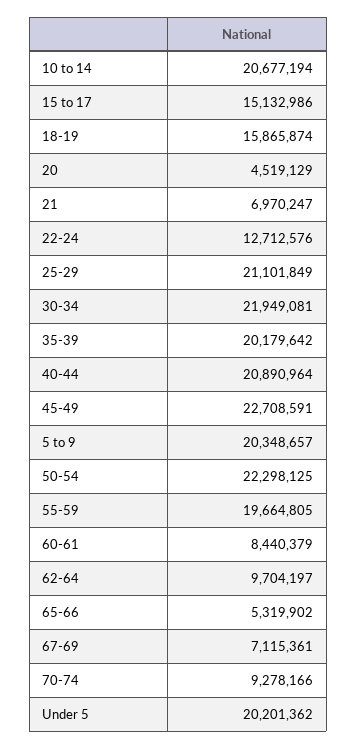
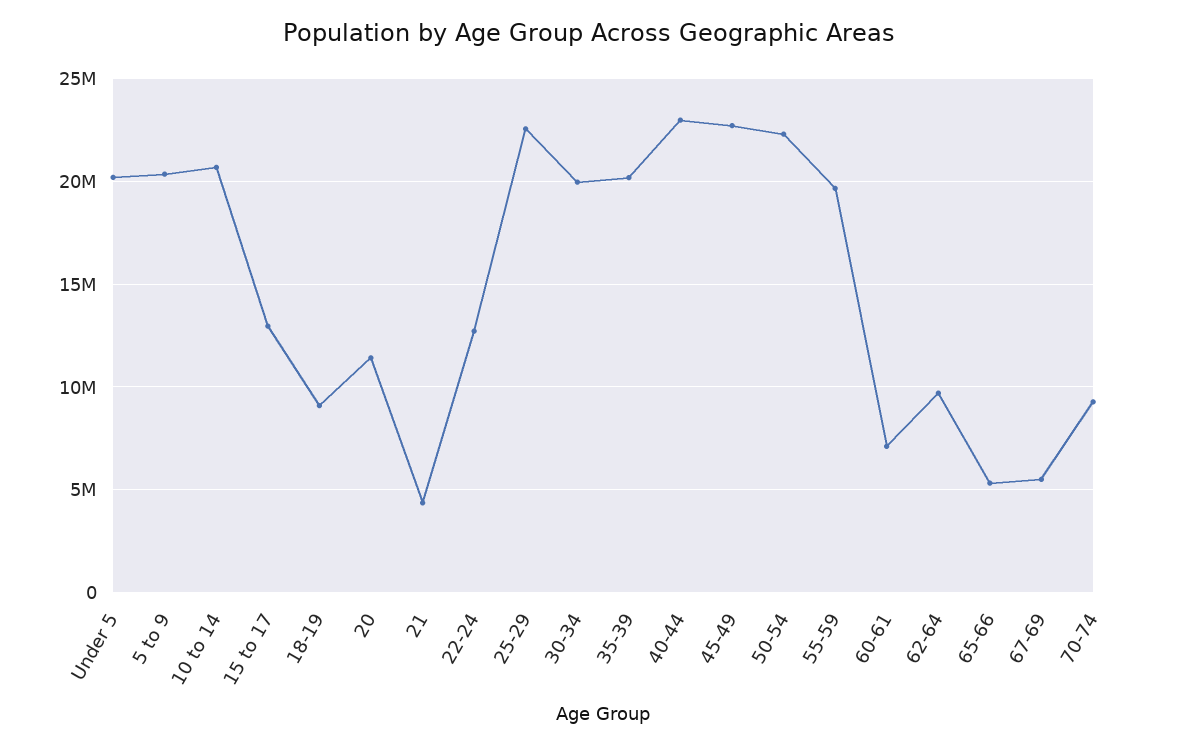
  {
    "10 to 14": 20677194,
-   "15 to 17": 15132986,
+   "15 to 17": 13000000,
-   "18-19": 15865874,
+   "18-19": 9000000,
-   "20": 4519129,
+   "20": 11500000,
-   "21": 6970247,
+   "21": 4500000,
    "22-24": 12712576,
-   "25-29": 21101849,
+   "25-29": 22500000,
-   "30-34": 21949081,
+   "30-34": 20000000,
    "35-39": 20179642,
-   "40-44": 20890964,
+   "40-44": 23000000,
    "45-49": 22708591,
    "5 to 9": 20348657,
    "50-54": 22298125,
    "55-59": 19664805,
-   "60-61": 8440379,
+   "60-61": 7000000,
    "62-64": 9704197,
    "65-66": 5319902,
-   "67-69": 7115361,
+   "67-69": 5500000,
    "70-74": 9278166,
    "Under 5": 20201362
  }

